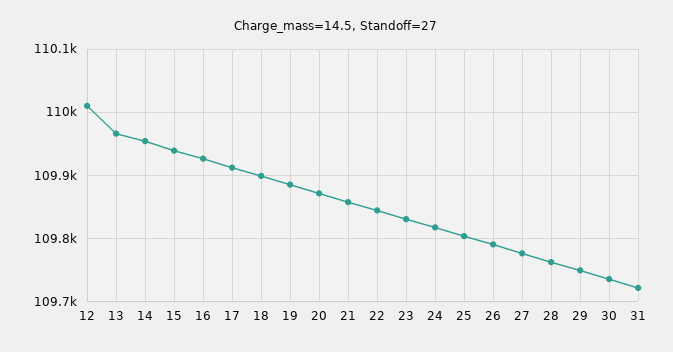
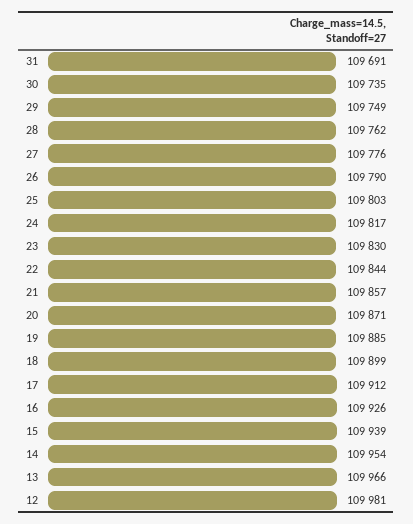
  {
-   "12": 110010,
+   "12": 109981,
    "13": 109966,
    "14": 109954,
    "15": 109939,
    "16": 109926,
    "17": 109912,
    "18": 109899,
    "19": 109885,
    "20": 109871,
    "21": 109857,
    "22": 109844,
    "23": 109830,
    "24": 109817,
    "25": 109803,
    "26": 109790,
    "27": 109776,
    "28": 109762,
    "29": 109749,
    "30": 109735,
-   "31": 109720
+   "31": 109691
  }

